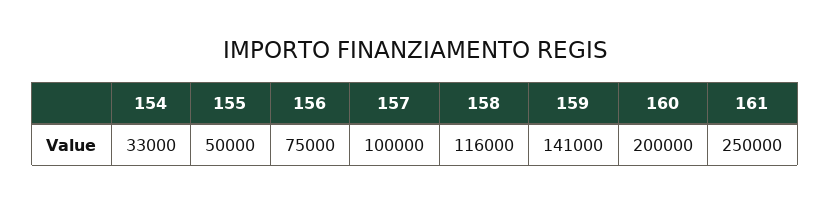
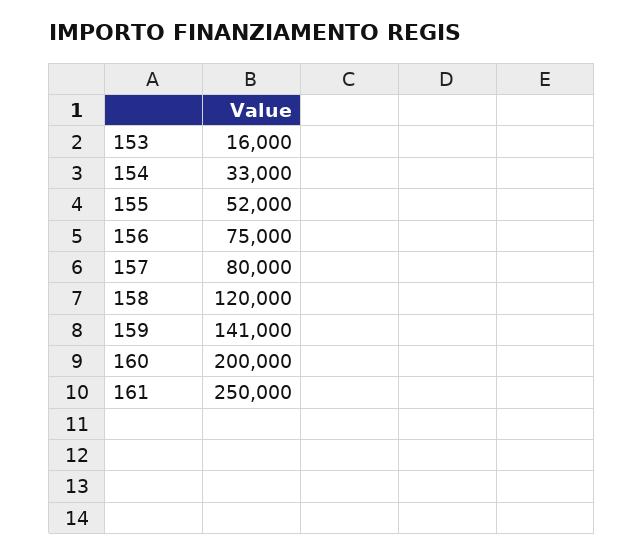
  {
    "154": 33000,
-   "155": 50000,
+   "155": 52000,
    "156": 75000,
-   "157": 100000,
+   "157": 80000,
-   "158": 116000,
+   "158": 120000,
    "159": 141000,
    "160": 200000,
-   "161": 250000
+   "161": 250000,
+   "153": 16000
  }

